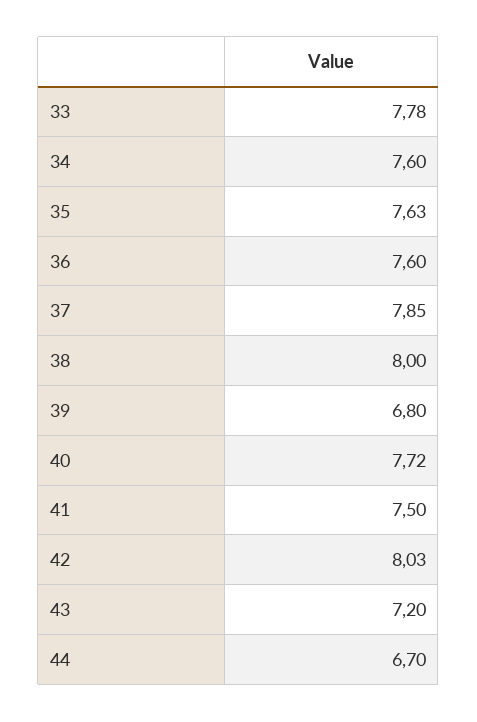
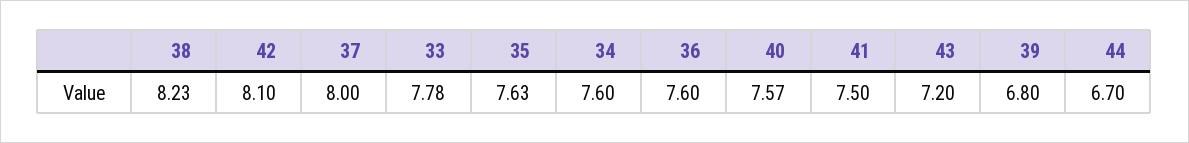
  {
    "33": 7.78,
    "34": 7.6,
    "35": 7.63,
    "36": 7.6,
-   "37": 7.85,
+   "37": 8,
-   "38": 8,
+   "38": 8.23,
    "39": 6.8,
-   "40": 7.72,
+   "40": 7.57,
    "41": 7.5,
-   "42": 8.03,
+   "42": 8.1,
    "43": 7.2,
    "44": 6.7
  }

